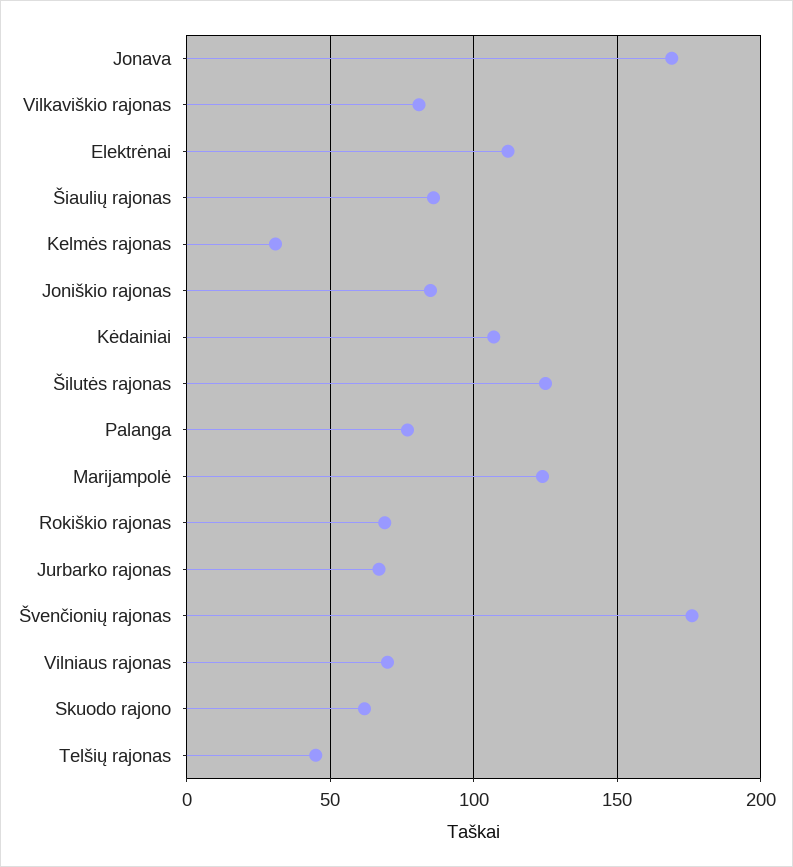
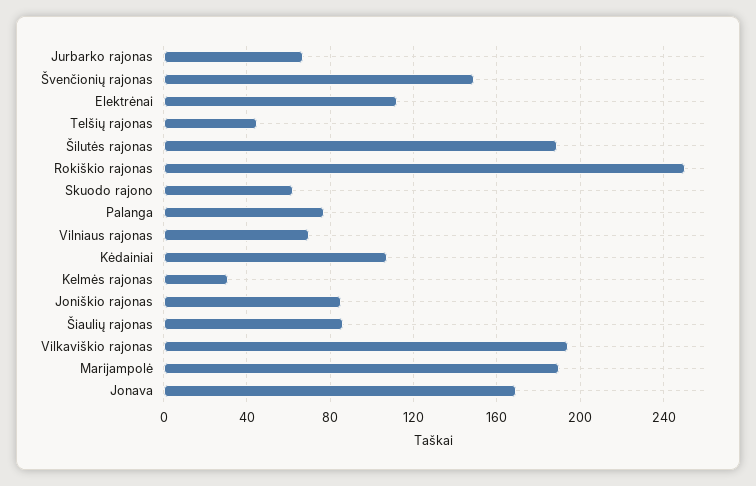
  {
    "Jonava": 170,
-   "Vilkaviškio rajonas": 80,
+   "Vilkaviškio rajonas": 195,
    "Elektrėnai": 110,
    "Šiaulių rajonas": 85,
    "Kelmės rajonas": 30,
    "Joniškio rajonas": 85,
    "Kėdainiai": 105,
-   "Šilutės rajonas": 125,
+   "Šilutės rajonas": 190,
    "Palanga": 75,
-   "Marijampolė": 125,
+   "Marijampolė": 190,
-   "Rokiškio rajonas": 70,
+   "Rokiškio rajonas": 250,
    "Jurbarko rajonas": 65,
-   "Švenčionių rajonas": 175,
+   "Švenčionių rajonas": 150,
    "Vilniaus rajonas": 70,
    "Skuodo rajono": 60,
    "Telšių rajonas": 45
  }

